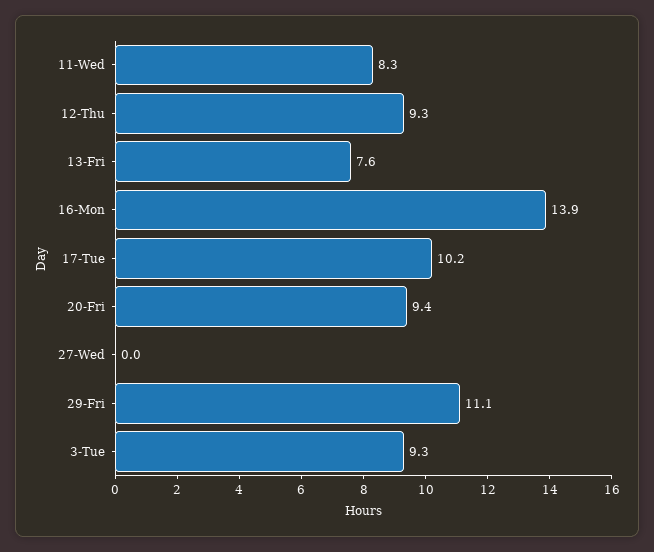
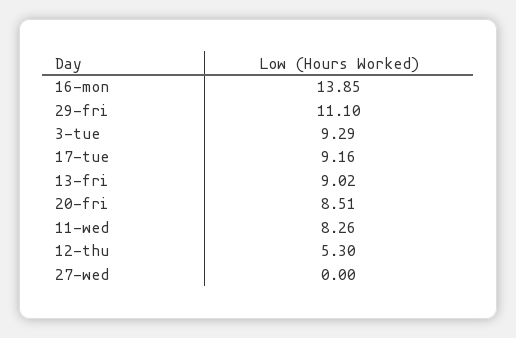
  {
    "11-Wed": 8.26,
-   "12-Thu": 9.3,
+   "12-Thu": 5.3,
-   "13-Fri": 7.6,
+   "13-Fri": 9.02,
    "16-Mon": 13.85,
-   "17-Tue": 10.2,
+   "17-Tue": 9.16,
-   "20-Fri": 9.4,
+   "20-Fri": 8.51,
    "27-Wed": 0,
    "29-Fri": 11.1,
    "3-Tue": 9.29
  }

